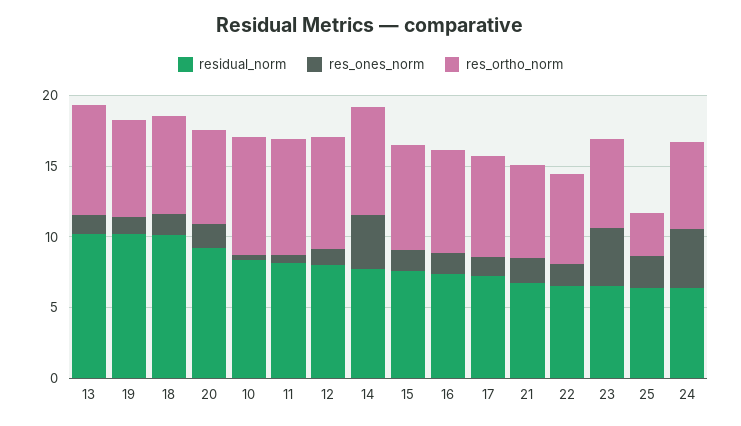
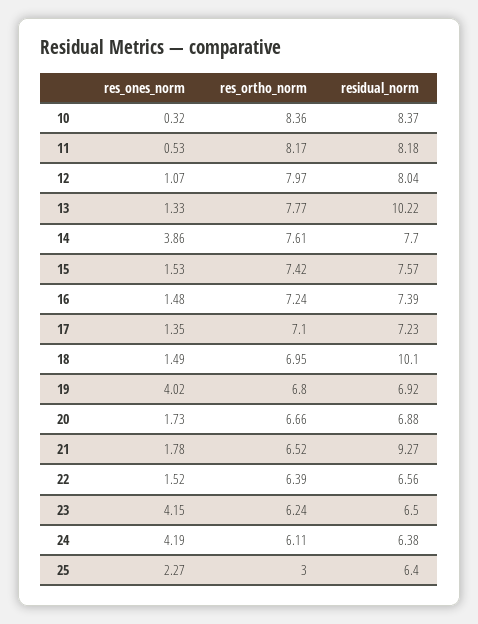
  {
    "residual_norm": {
      "13": 10.22,
-     "19": 10,
+     "19": 6.92,
      "18": 10.1,
-     "20": 9,
+     "20": 6.88,
      "10": 8.37,
      "11": 8.18,
      "12": 8.04,
      "14": 7.7,
      "15": 7.57,
      "16": 7.39,
      "17": 7.23,
-     "21": 7,
+     "21": 9.27,
      "22": 6.56,
      "23": 6.5,
      "25": 6.4,
      "24": 6.38
    },
    "res_ones_norm": {
      "13": 1.33,
-     "19": 1,
+     "19": 4.02,
      "18": 1.49,
      "20": 1.73,
      "10": 0.32,
      "11": 0.53,
      "12": 1.07,
      "14": 3.86,
      "15": 1.53,
      "16": 1.48,
      "17": 1.35,
      "21": 1.78,
      "22": 1.52,
      "23": 4.15,
      "25": 2.27,
      "24": 4.19
    },
    "res_ortho_norm": {
      "13": 7.77,
      "19": 6.8,
      "18": 6.95,
      "20": 6.66,
      "10": 8.36,
      "11": 8.17,
      "12": 7.97,
      "14": 7.61,
      "15": 7.42,
      "16": 7.24,
      "17": 7.1,
      "21": 6.52,
      "22": 6.39,
      "23": 6.24,
      "25": 3,
      "24": 6.11
    }
  }

